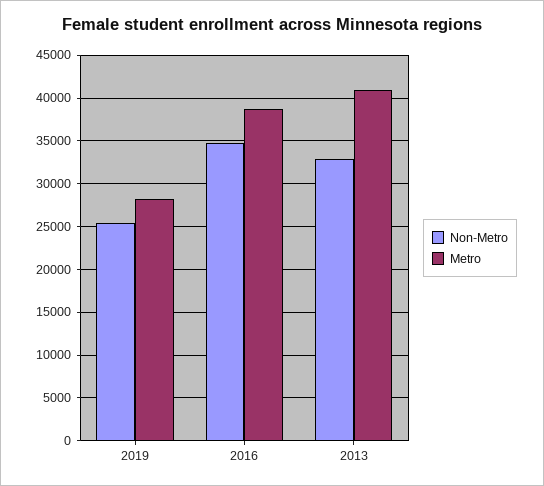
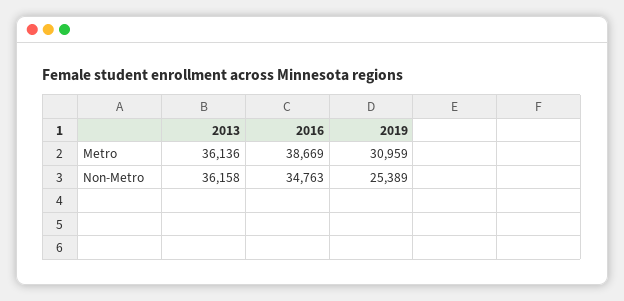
  {
    "Non-Metro": {
      "2019": 25389,
      "2016": 34763,
-     "2013": 33000
+     "2013": 36158
    },
    "Metro": {
-     "2019": 28000,
+     "2019": 30959,
      "2016": 38669,
-     "2013": 41000
+     "2013": 36136
    }
  }

